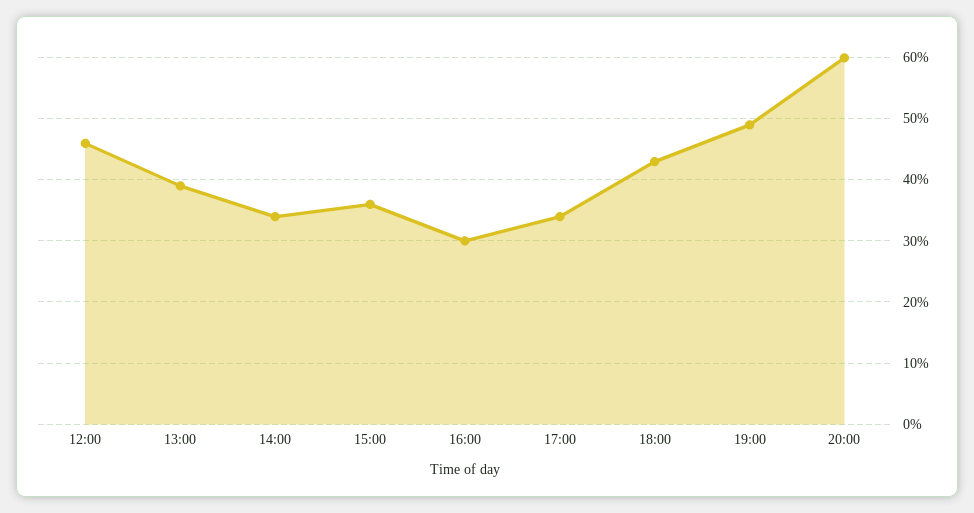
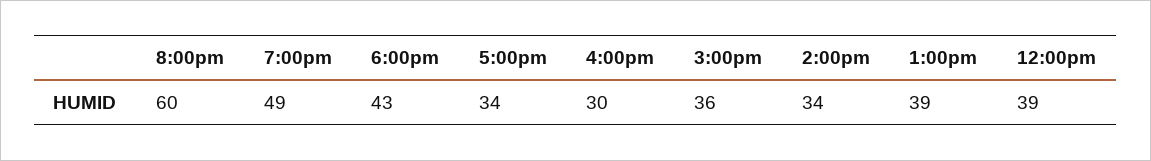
  {
-   "12:00": 46,
+   "12:00": 39,
    "13:00": 39,
    "14:00": 34,
    "15:00": 36,
    "16:00": 30,
    "17:00": 34,
    "18:00": 43,
    "19:00": 49,
    "20:00": 60
  }

